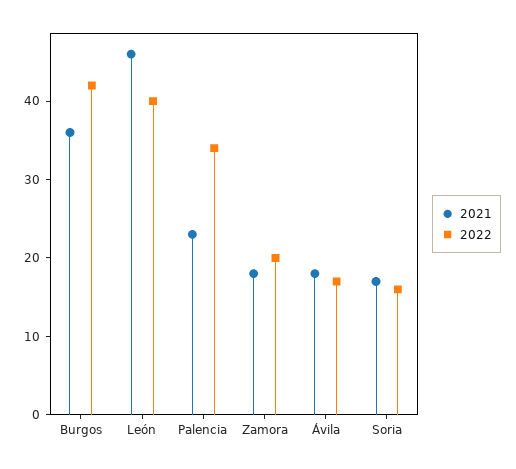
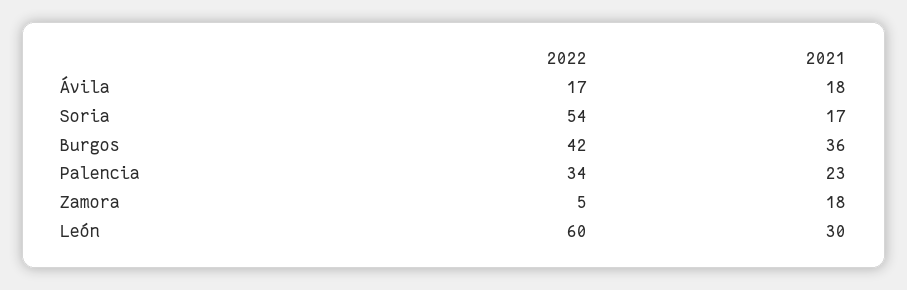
  {
    "2021": {
      "Burgos": 36,
-     "León": 45,
+     "León": 30,
      "Palencia": 23,
      "Zamora": 18,
      "Ávila": 18,
      "Soria": 17
    },
    "2022": {
      "Burgos": 42,
-     "León": 40,
+     "León": 60,
      "Palencia": 34,
-     "Zamora": 20,
+     "Zamora": 5,
      "Ávila": 17,
-     "Soria": 15
+     "Soria": 54
    }
  }

